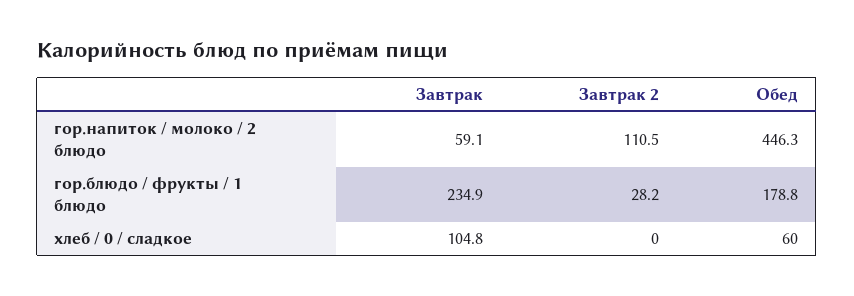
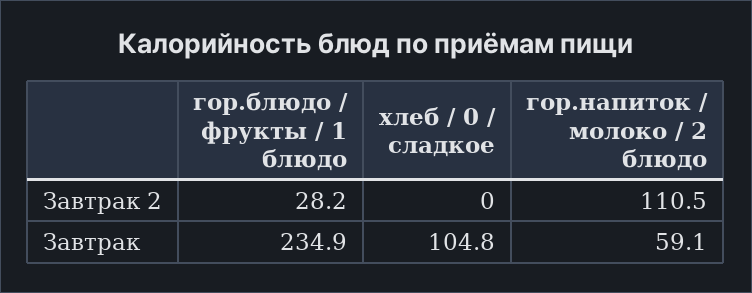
  {
    "Завтрак": {
      "гор.напиток / молоко / 2 блюдо": 59.1,
      "гор.блюдо / фрукты / 1 блюдо": 234.9,
      "хлеб / 0 / сладкое": 104.8
    },
    "Завтрак 2": {
      "гор.напиток / молоко / 2 блюдо": 110.5,
      "гор.блюдо / фрукты / 1 блюдо": 28.2,
      "хлеб / 0 / сладкое": 0
-   },
+   }
-   "Обед": {
-     "гор.напиток / молоко / 2 блюдо": 446.3,
-     "гор.блюдо / фрукты / 1 блюдо": 178.8,
-     "хлеб / 0 / сладкое": 60
-   }
  }

